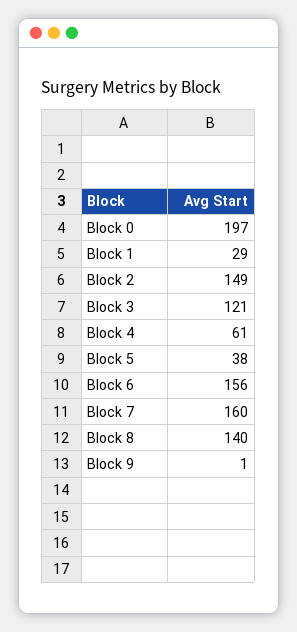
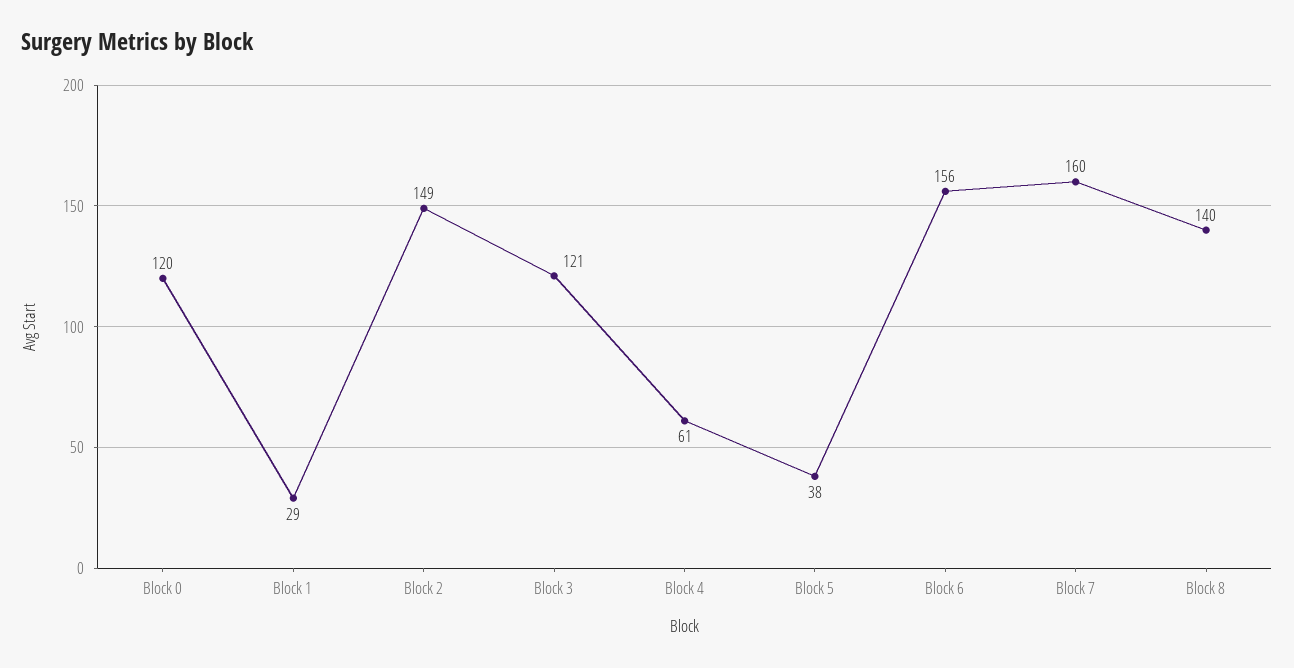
  {
-   "Block 0": 197,
+   "Block 0": 120,
    "Block 1": 29,
    "Block 2": 149,
    "Block 3": 121,
    "Block 4": 61,
    "Block 5": 38,
    "Block 6": 156,
    "Block 7": 160,
-   "Block 8": 140,
+   "Block 8": 140
-   "Block 9": 1
  }

